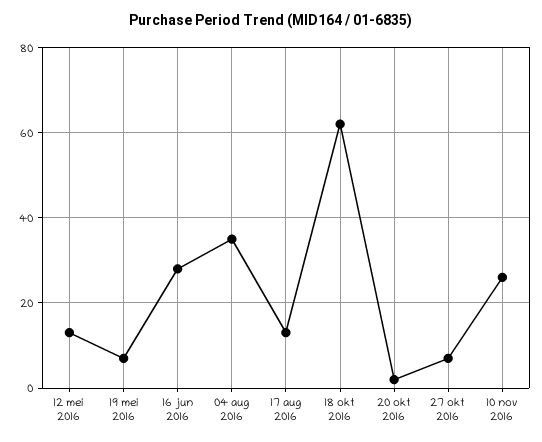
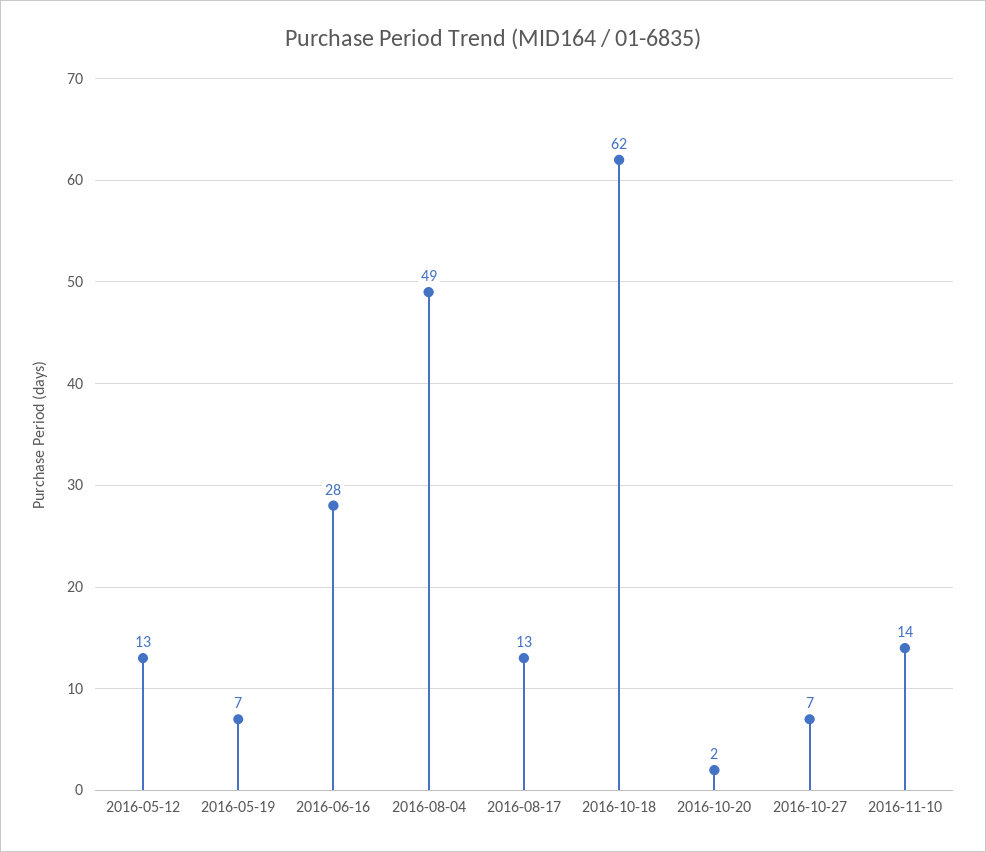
  {
    "12 mei 2016": 13,
    "19 mei 2016": 7,
    "16 jun 2016": 28,
-   "04 aug 2016": 35,
+   "04 aug 2016": 49,
    "17 aug 2016": 13,
    "18 okt 2016": 62,
    "20 okt 2016": 2,
    "27 okt 2016": 7,
-   "10 nov 2016": 25
+   "10 nov 2016": 14
  }

